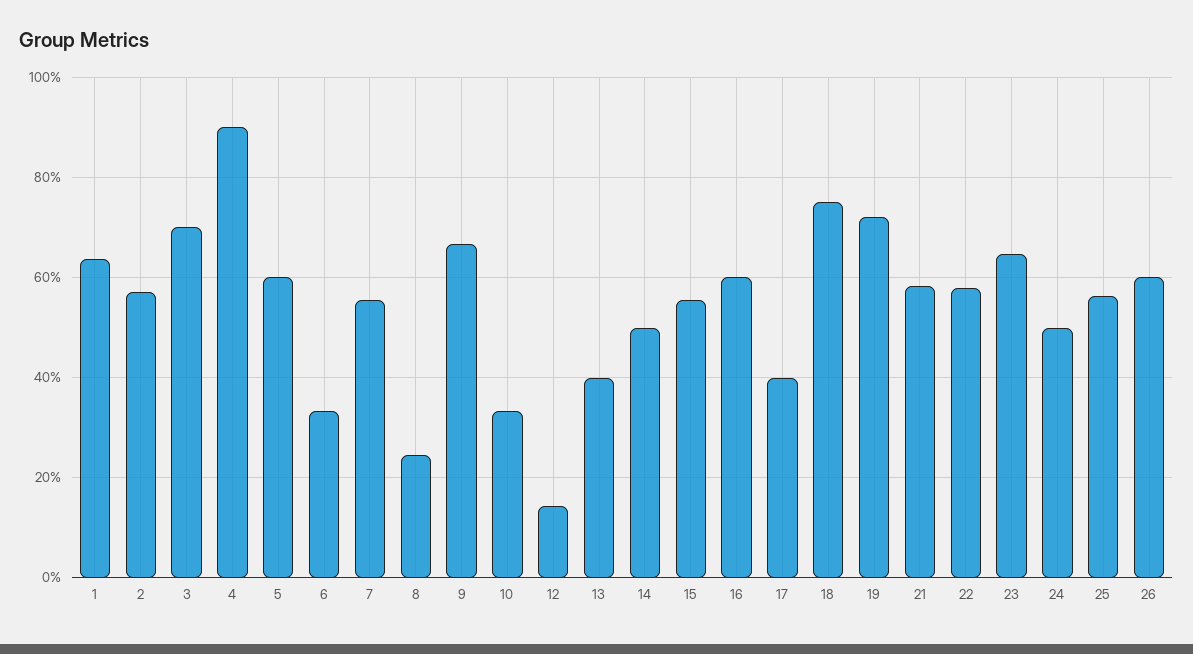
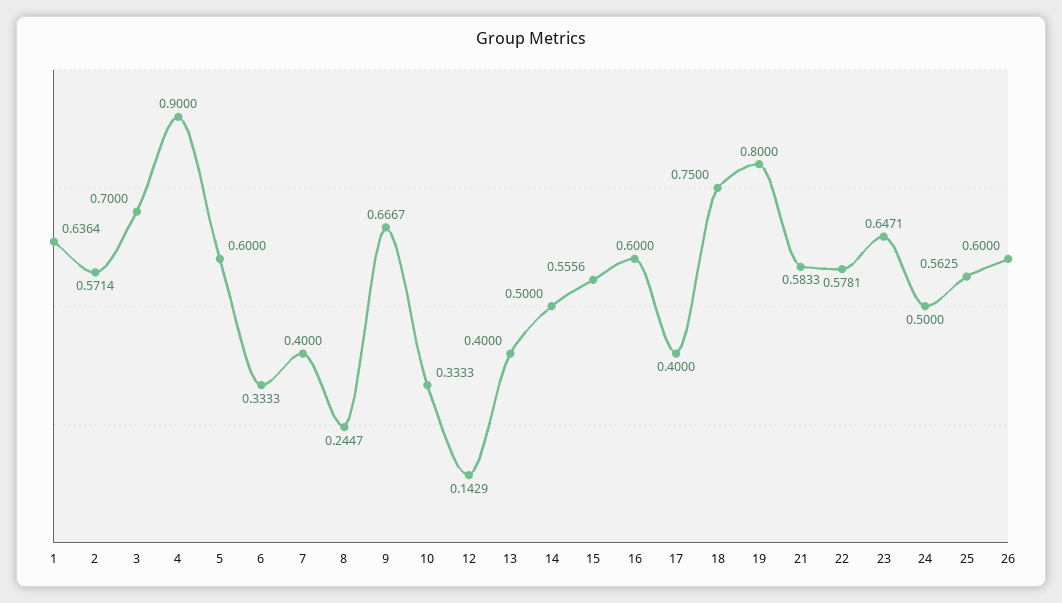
  {
    "1": 0.6364,
    "2": 0.5714,
    "3": 0.7,
    "4": 0.9,
    "5": 0.6,
    "6": 0.3333,
-   "7": 0.56,
+   "7": 0.4,
    "8": 0.2447,
    "9": 0.6667,
    "10": 0.3333,
    "12": 0.1429,
    "13": 0.4,
    "14": 0.5,
    "15": 0.5556,
    "16": 0.6,
    "17": 0.4,
    "18": 0.75,
-   "19": 0.72,
+   "19": 0.8,
    "21": 0.5833,
    "22": 0.5781,
    "23": 0.6471,
    "24": 0.5,
    "25": 0.5625,
    "26": 0.6
  }

